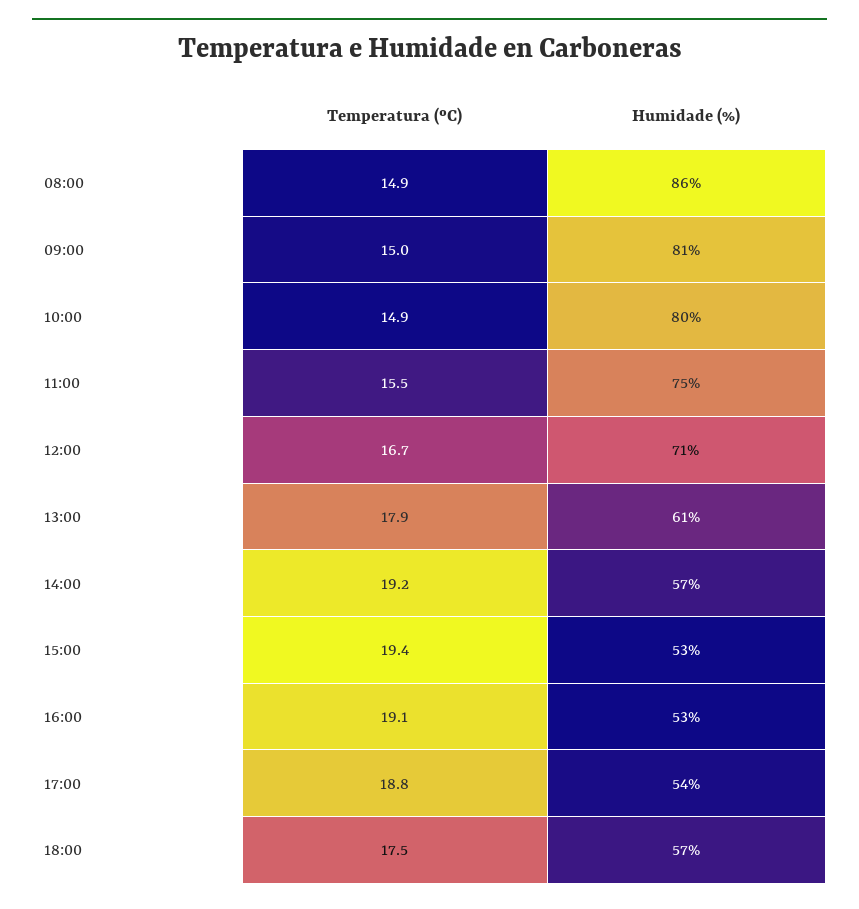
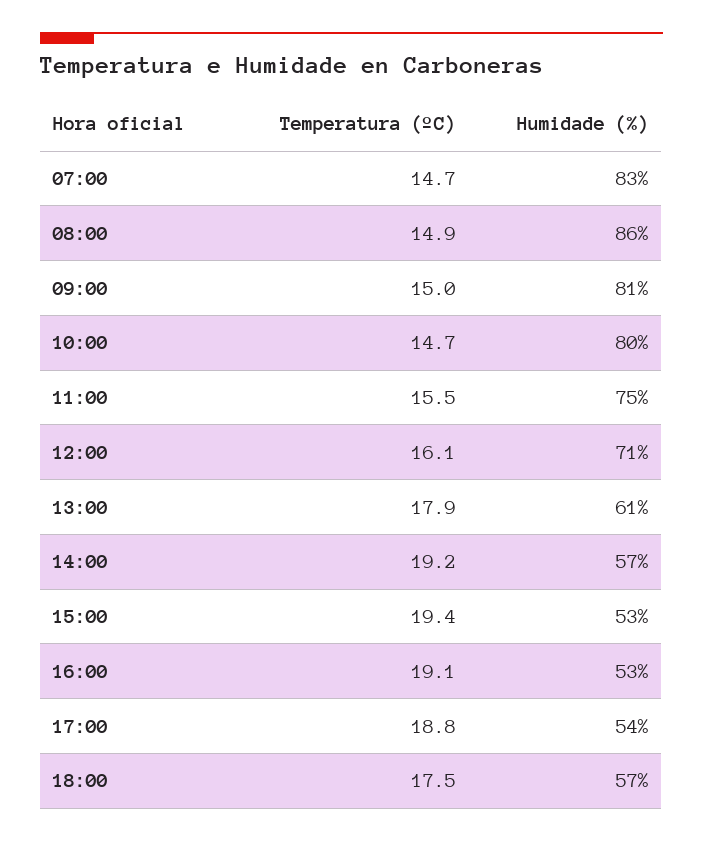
  {
    "Temperatura (ºC)": {
      "08:00": 14.9,
      "09:00": 15,
-     "10:00": 14.9,
+     "10:00": 14.7,
      "11:00": 15.5,
-     "12:00": 16.7,
+     "12:00": 16.1,
      "13:00": 17.9,
      "14:00": 19.2,
      "15:00": 19.4,
      "16:00": 19.1,
      "17:00": 18.8,
-     "18:00": 17.5
+     "18:00": 17.5,
+     "07:00": 14.7
    },
    "Humidade (%)": {
      "08:00": 86,
      "09:00": 81,
      "10:00": 80,
      "11:00": 75,
      "12:00": 71,
      "13:00": 61,
      "14:00": 57,
      "15:00": 53,
      "16:00": 53,
      "17:00": 54,
-     "18:00": 57
+     "18:00": 57,
+     "07:00": 83
    }
  }

